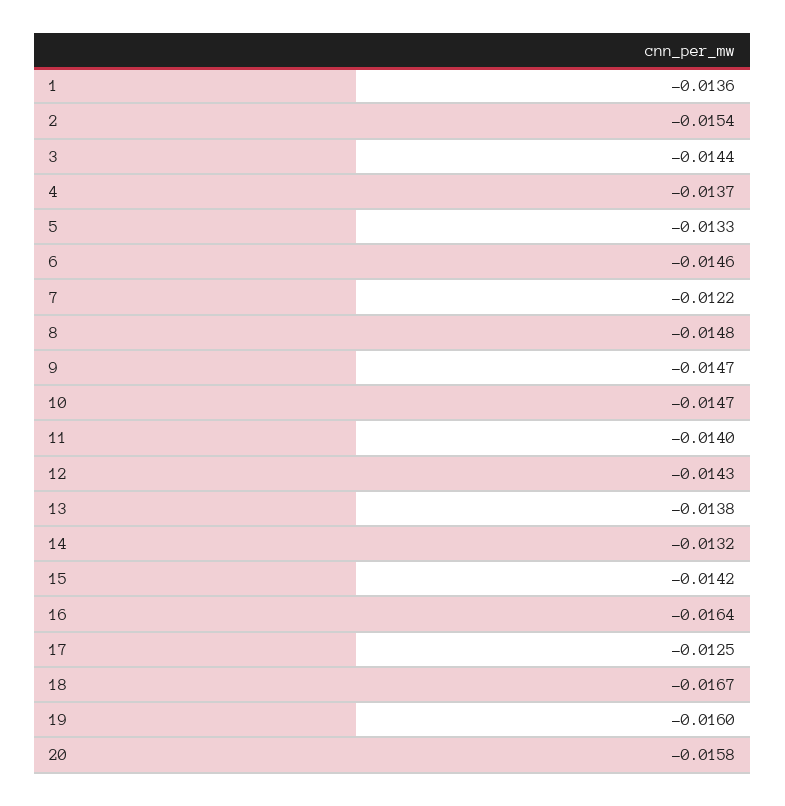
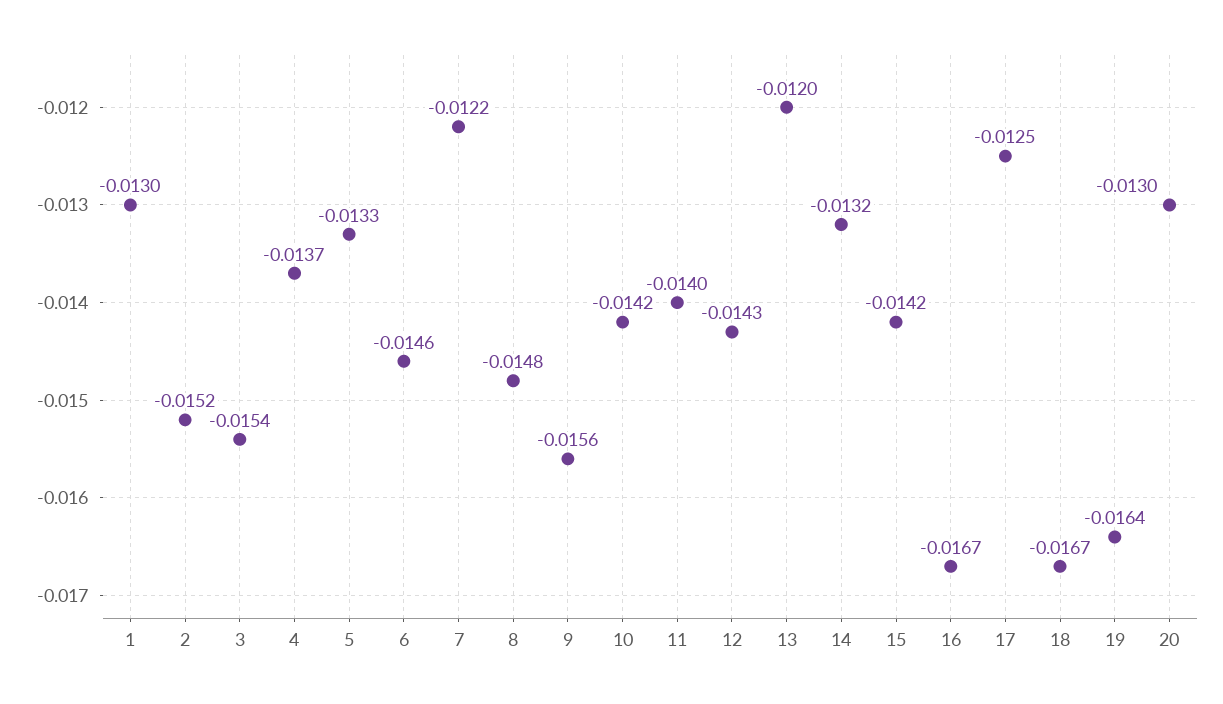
  {
-   "1": -0.0136,
+   "1": -0.013,
-   "2": -0.0154,
+   "2": -0.0152,
-   "3": -0.0144,
+   "3": -0.0154,
    "4": -0.0137,
    "5": -0.0133,
    "6": -0.0146,
    "7": -0.0122,
    "8": -0.0148,
-   "9": -0.0147,
+   "9": -0.0156,
-   "10": -0.0147,
+   "10": -0.0142,
    "11": -0.014,
    "12": -0.0143,
-   "13": -0.0138,
+   "13": -0.012,
    "14": -0.0132,
    "15": -0.0142,
-   "16": -0.0164,
+   "16": -0.0167,
    "17": -0.0125,
    "18": -0.0167,
-   "19": -0.016,
+   "19": -0.0164,
-   "20": -0.0158
+   "20": -0.013
  }

